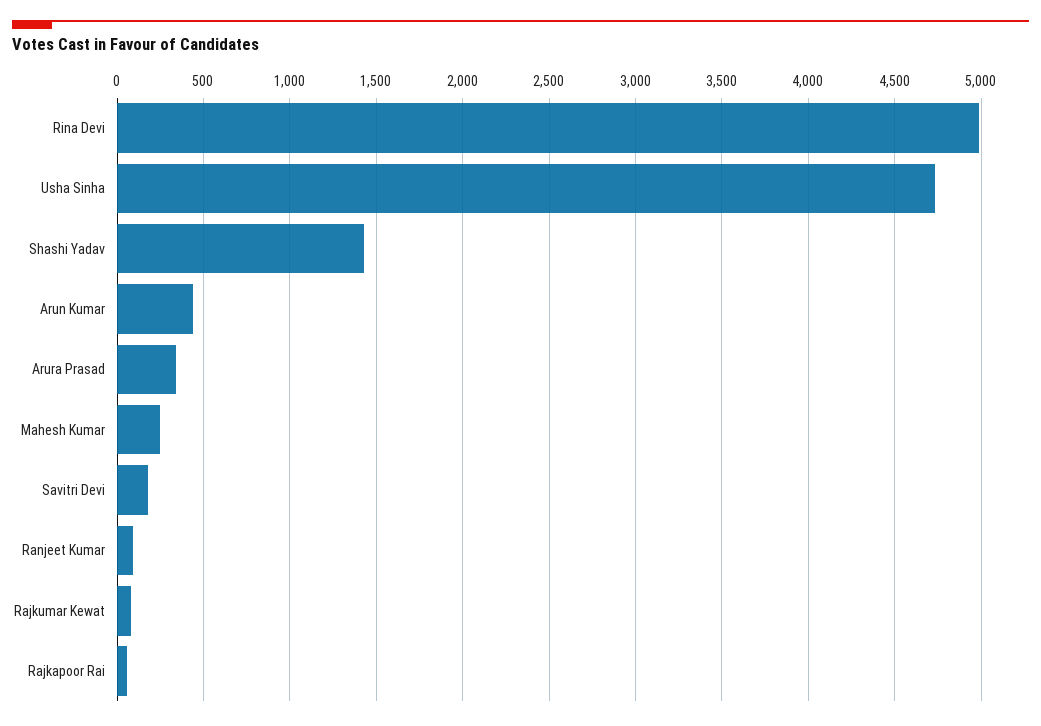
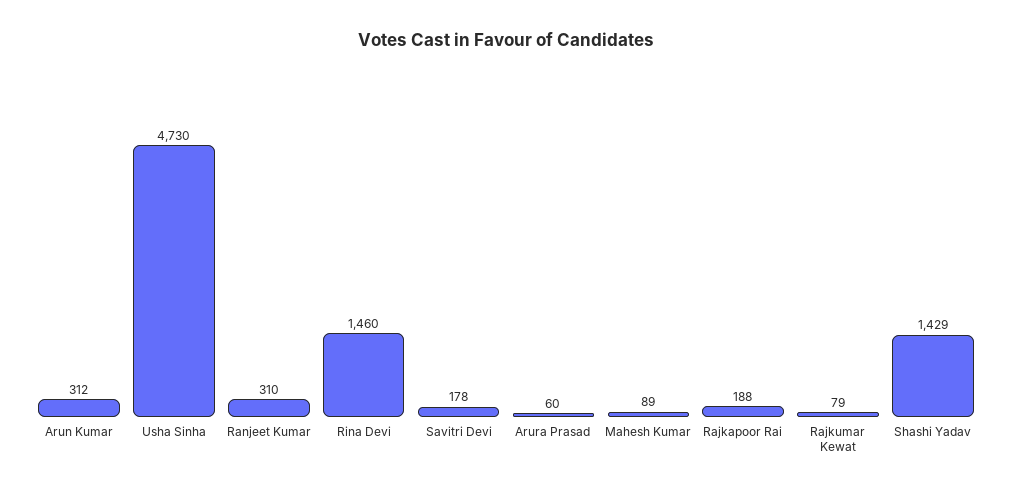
  {
-   "Rina Devi": 5000,
+   "Rina Devi": 1460,
    "Usha Sinha": 4730,
    "Shashi Yadav": 1429,
-   "Arun Kumar": 450,
+   "Arun Kumar": 312,
-   "Arura Prasad": 350,
+   "Arura Prasad": 60,
-   "Mahesh Kumar": 250,
+   "Mahesh Kumar": 89,
    "Savitri Devi": 178,
-   "Ranjeet Kumar": 100,
+   "Ranjeet Kumar": 310,
    "Rajkumar Kewat": 79,
-   "Rajkapoor Rai": 50
+   "Rajkapoor Rai": 188
  }

